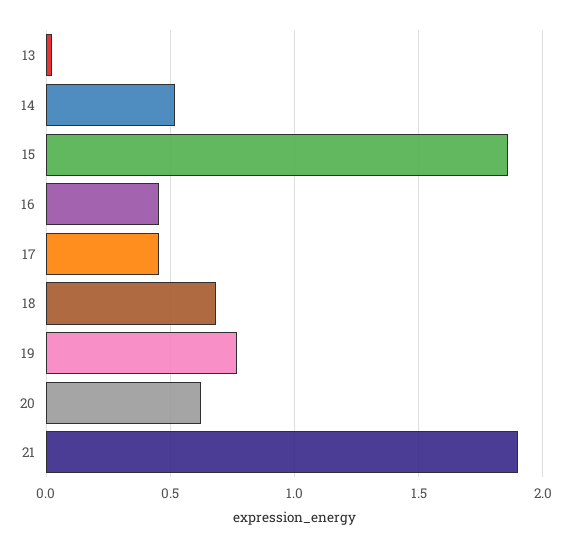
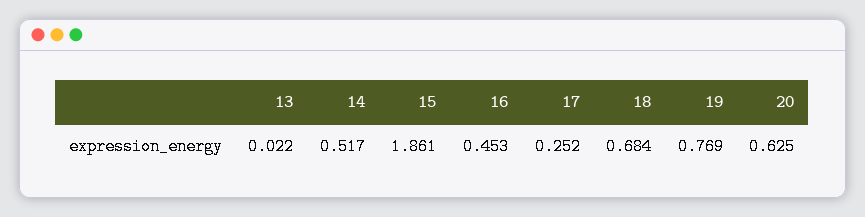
  {
    "13": 0.022,
    "14": 0.517,
    "15": 1.861,
    "16": 0.453,
-   "17": 0.45,
+   "17": 0.252,
    "18": 0.684,
    "19": 0.769,
-   "20": 0.625,
+   "20": 0.625
-   "21": 1.9
  }

